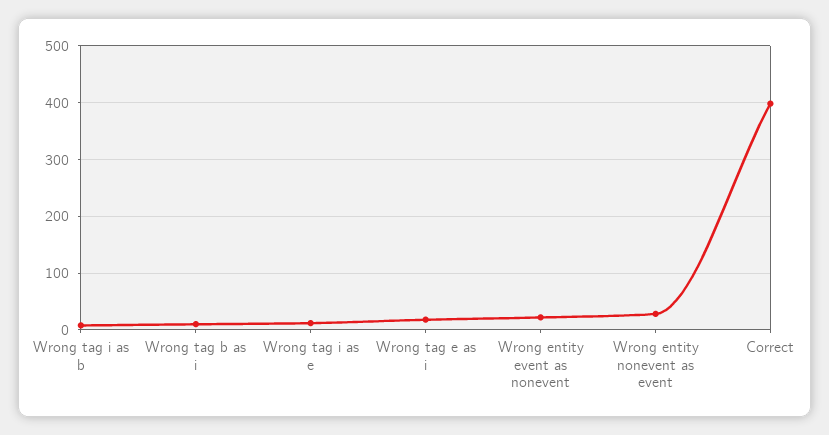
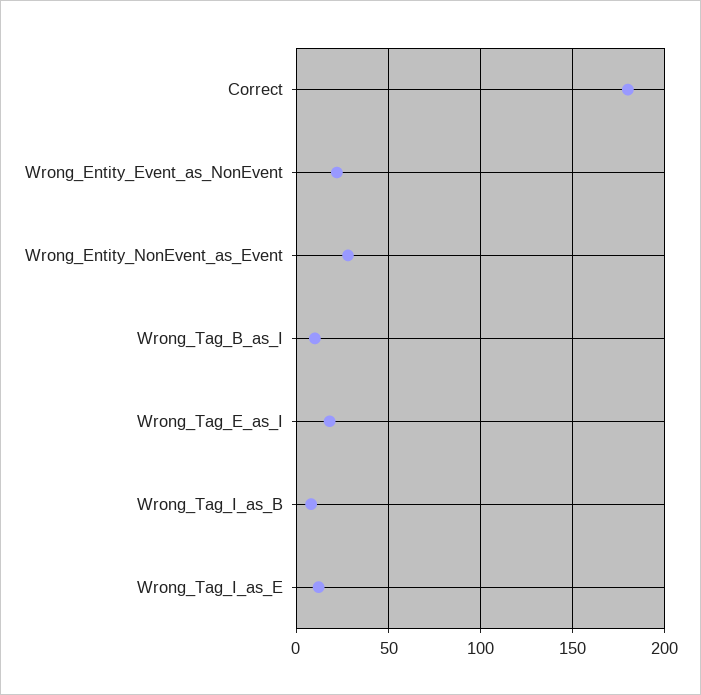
  {
    "Wrong tag i as b": 10,
    "Wrong tag b as i": 10,
    "Wrong tag i as e": 10,
    "Wrong tag e as i": 20,
    "Wrong entity event as nonevent": 20,
    "Wrong entity nonevent as event": 30,
-   "Correct": 400
+   "Correct": 180
  }

